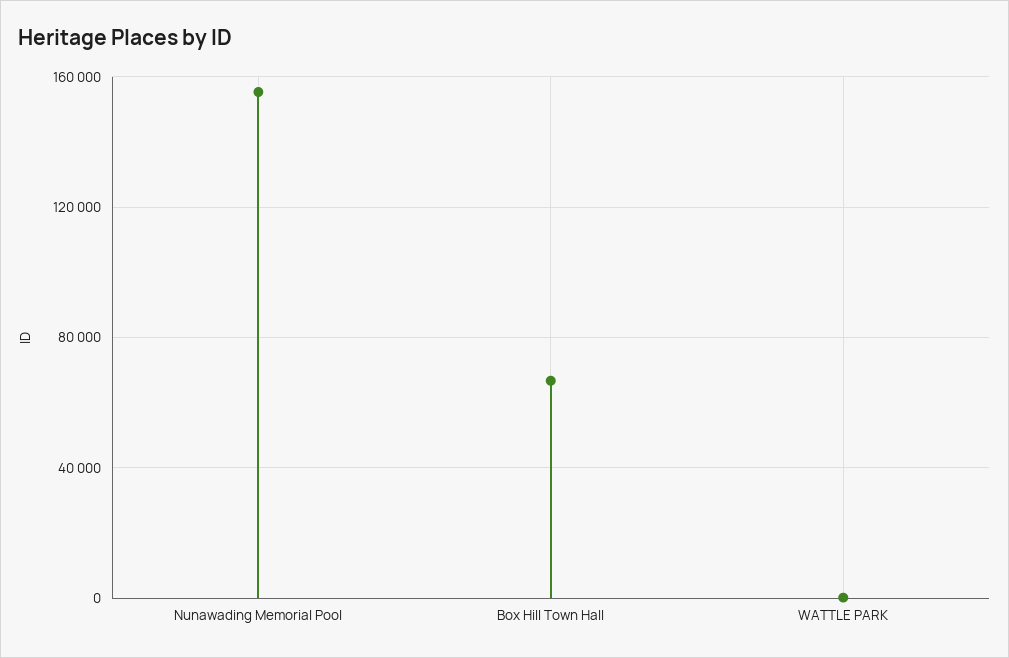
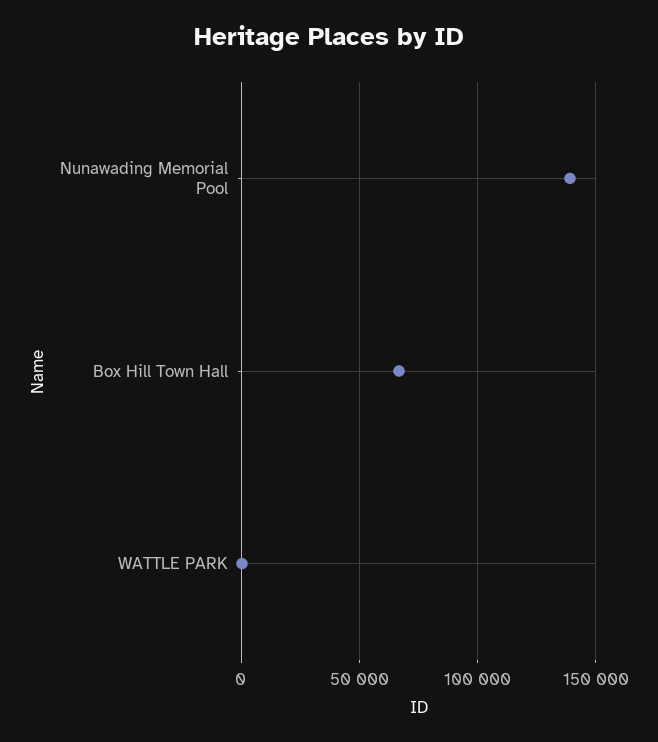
  {
-   "Nunawading Memorial Pool": 155000,
+   "Nunawading Memorial Pool": 140000,
    "Box Hill Town Hall": 65000,
    "WATTLE PARK": 0
  }

